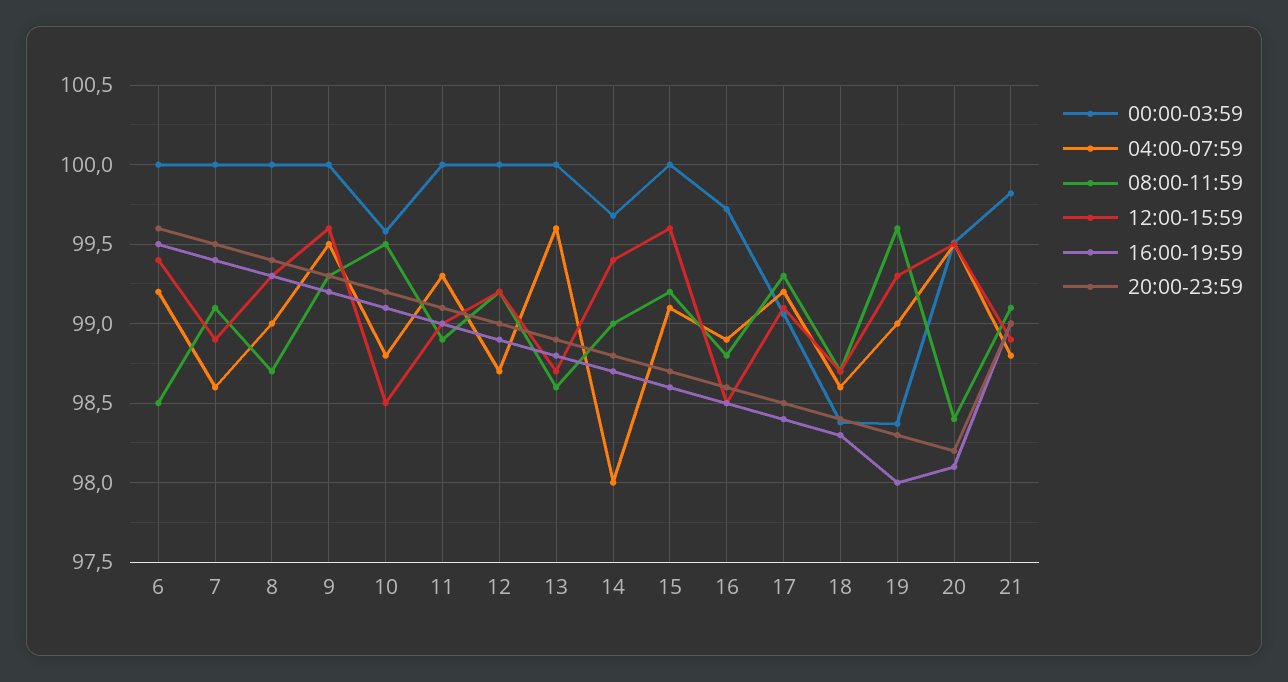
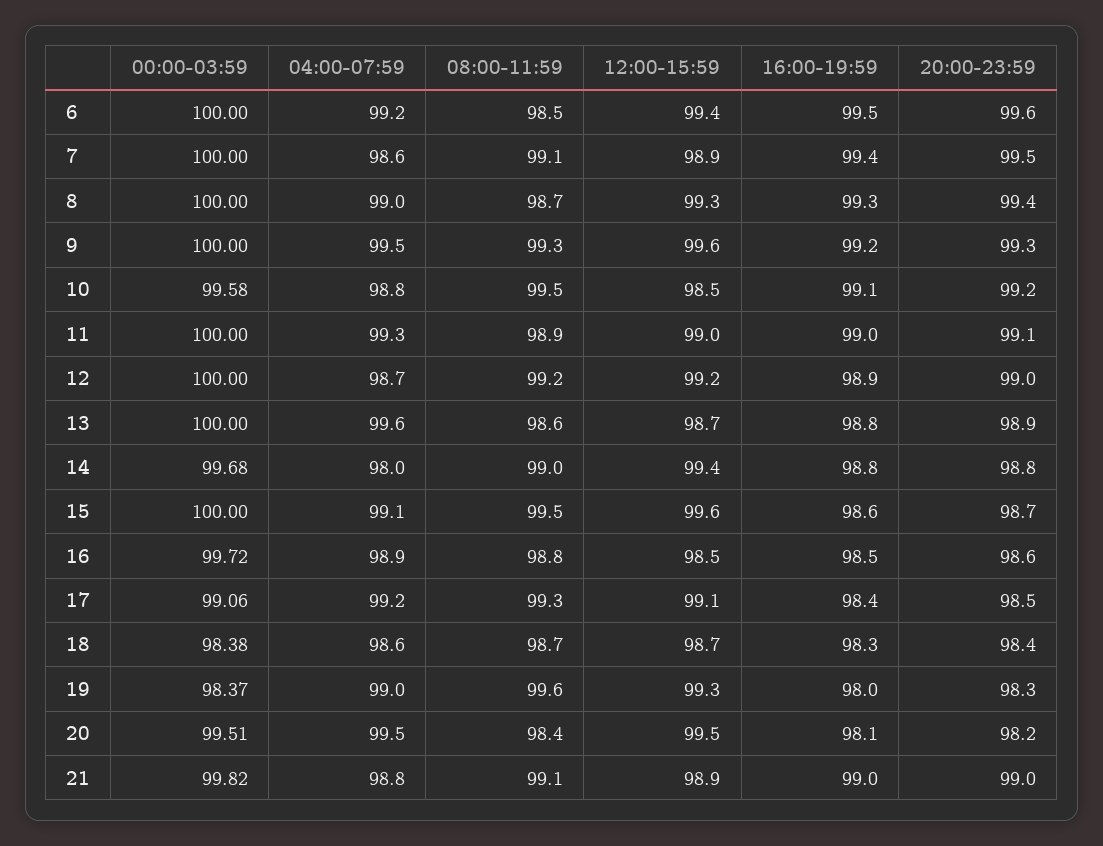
  {
    "00:00-03:59": {
      "6": 100,
      "7": 100,
      "8": 100,
      "9": 100,
      "10": 99.58,
      "11": 100,
      "12": 100,
      "13": 100,
      "14": 99.68,
      "15": 100,
      "16": 99.72,
      "17": 99.06,
      "18": 98.38,
      "19": 98.37,
      "20": 99.51,
      "21": 99.82
    },
    "04:00-07:59": {
      "6": 99.2,
      "7": 98.6,
      "8": 99,
      "9": 99.5,
      "10": 98.8,
      "11": 99.3,
      "12": 98.7,
      "13": 99.6,
      "14": 98,
      "15": 99.1,
      "16": 98.9,
      "17": 99.2,
      "18": 98.6,
      "19": 99,
      "20": 99.5,
      "21": 98.8
    },
    "08:00-11:59": {
      "6": 98.5,
      "7": 99.1,
      "8": 98.7,
      "9": 99.3,
      "10": 99.5,
      "11": 98.9,
      "12": 99.2,
      "13": 98.6,
      "14": 99,
-     "15": 99.2,
+     "15": 99.5,
      "16": 98.8,
      "17": 99.3,
      "18": 98.7,
      "19": 99.6,
      "20": 98.4,
      "21": 99.1
    },
    "12:00-15:59": {
      "6": 99.4,
      "7": 98.9,
      "8": 99.3,
      "9": 99.6,
      "10": 98.5,
      "11": 99,
      "12": 99.2,
      "13": 98.7,
      "14": 99.4,
      "15": 99.6,
      "16": 98.5,
      "17": 99.1,
      "18": 98.7,
      "19": 99.3,
      "20": 99.5,
      "21": 98.9
    },
    "16:00-19:59": {
      "6": 99.5,
      "7": 99.4,
      "8": 99.3,
      "9": 99.2,
      "10": 99.1,
      "11": 99,
      "12": 98.9,
      "13": 98.8,
-     "14": 98.7,
+     "14": 98.8,
      "15": 98.6,
      "16": 98.5,
      "17": 98.4,
      "18": 98.3,
      "19": 98,
      "20": 98.1,
      "21": 99
    },
    "20:00-23:59": {
      "6": 99.6,
      "7": 99.5,
      "8": 99.4,
      "9": 99.3,
      "10": 99.2,
      "11": 99.1,
      "12": 99,
      "13": 98.9,
      "14": 98.8,
      "15": 98.7,
      "16": 98.6,
      "17": 98.5,
      "18": 98.4,
      "19": 98.3,
      "20": 98.2,
      "21": 99
    }
  }

